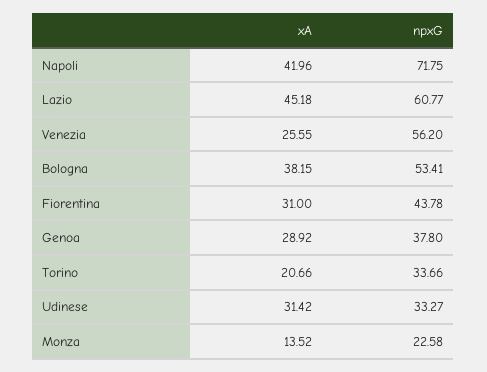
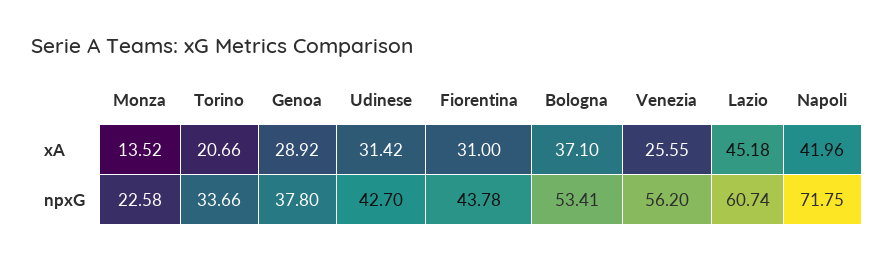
  {
    "xA": {
      "Napoli": 41.96,
      "Lazio": 45.18,
      "Venezia": 25.55,
-     "Bologna": 38.15,
+     "Bologna": 37.1,
      "Fiorentina": 31,
      "Genoa": 28.92,
      "Torino": 20.66,
      "Udinese": 31.42,
      "Monza": 13.52
    },
    "npxG": {
      "Napoli": 71.75,
-     "Lazio": 60.77,
+     "Lazio": 60.74,
      "Venezia": 56.2,
      "Bologna": 53.41,
      "Fiorentina": 43.78,
      "Genoa": 37.8,
      "Torino": 33.66,
-     "Udinese": 33.27,
+     "Udinese": 42.7,
      "Monza": 22.58
    }
  }

